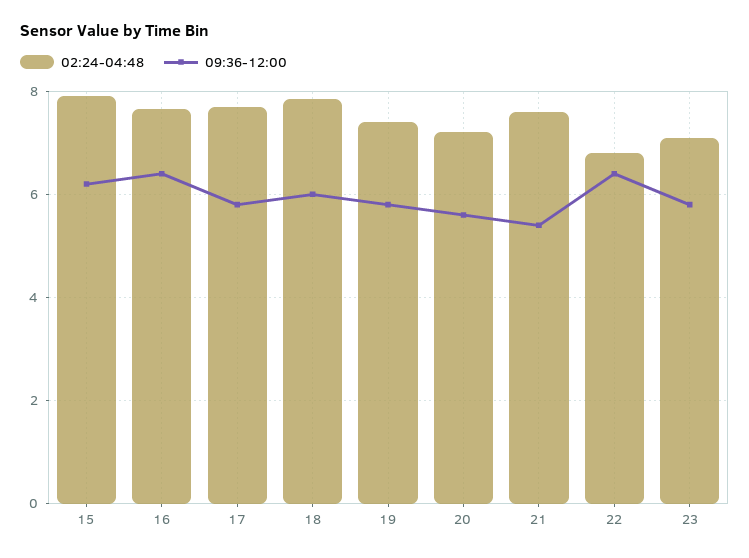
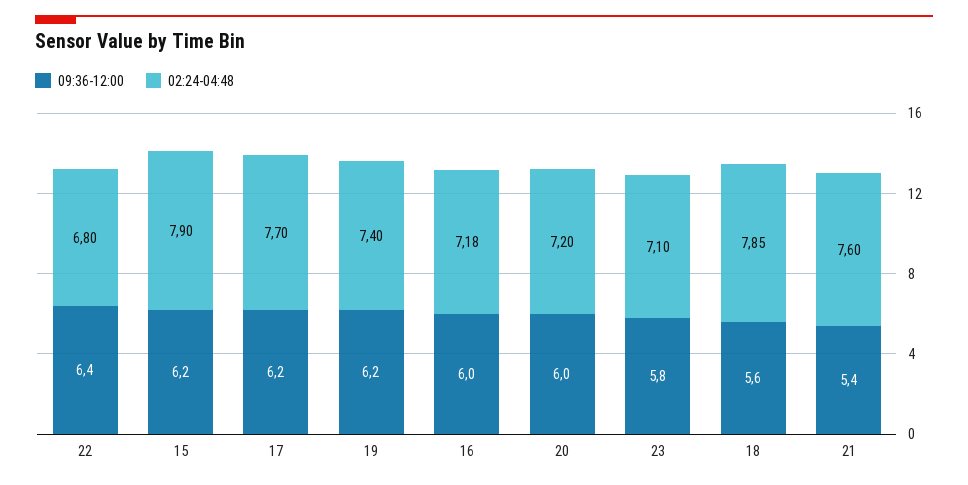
  {
    "02:24-04:48": {
      "15": 7.9,
-     "16": 7.6,
+     "16": 7.18,
      "17": 7.7,
      "18": 7.85,
      "19": 7.4,
      "20": 7.2,
      "21": 7.6,
      "22": 6.8,
      "23": 7.1
    },
    "09:36-12:00": {
      "15": 6.2,
-     "16": 6.4,
+     "16": 6,
-     "17": 5.8,
+     "17": 6.2,
-     "18": 6,
+     "18": 5.6,
-     "19": 5.8,
+     "19": 6.2,
-     "20": 5.6,
+     "20": 6,
      "21": 5.4,
      "22": 6.4,
      "23": 5.8
    }
  }

